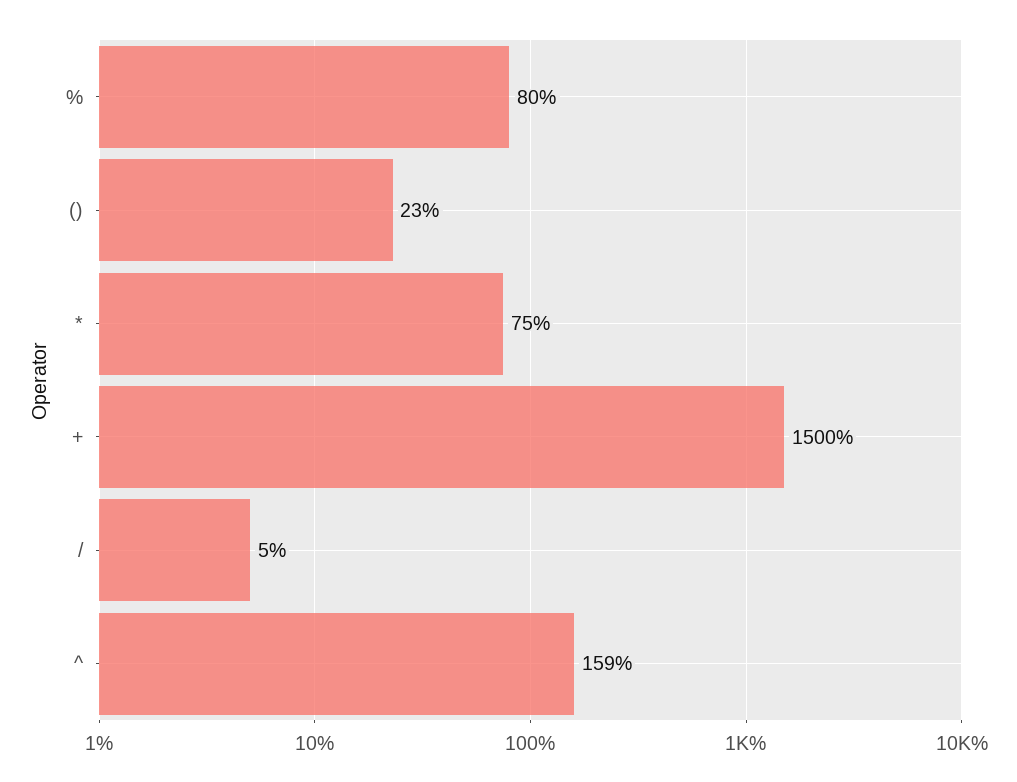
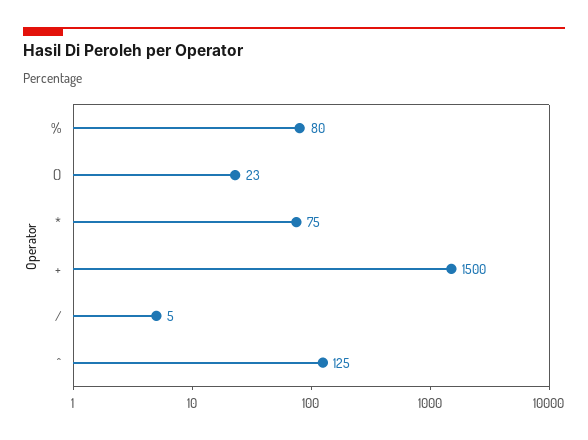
  {
    "%": 80,
    "()": 23,
    "*": 75,
    "+": 1500,
    "/": 5,
-   "^": 159
+   "^": 125
  }

